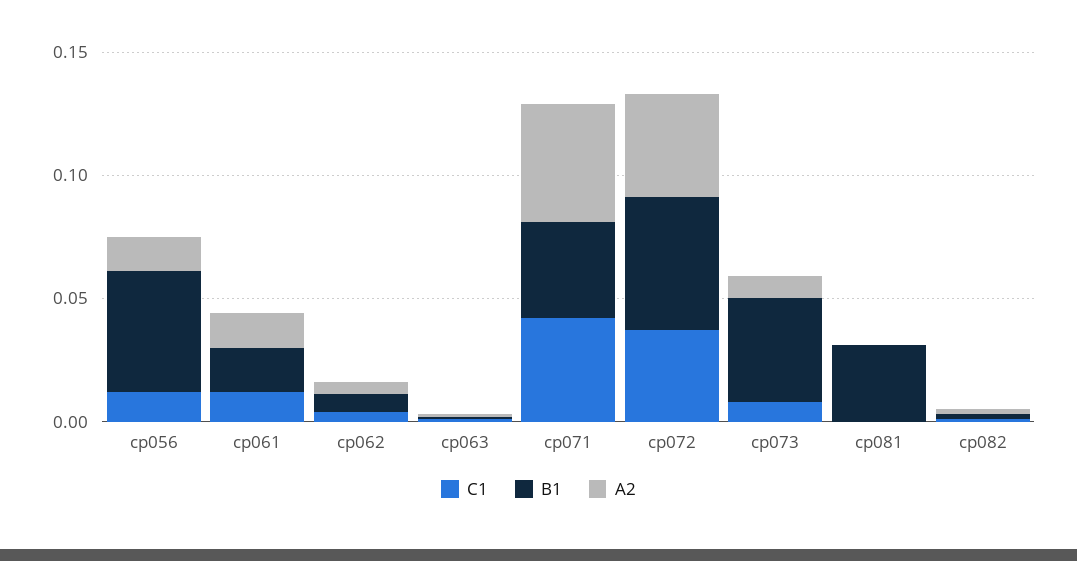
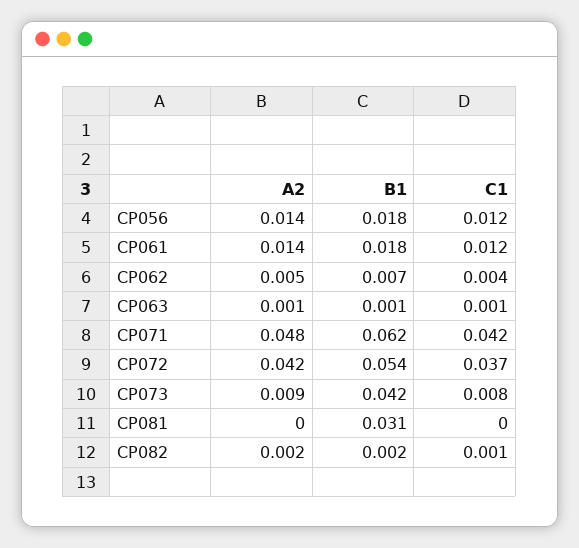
  {
    "C1": {
      "cp056": 0.012,
      "cp061": 0.012,
      "cp062": 0.004,
      "cp063": 0.001,
      "cp071": 0.042,
      "cp072": 0.037,
      "cp073": 0.008,
      "cp081": 0,
      "cp082": 0.001
    },
    "B1": {
-     "cp056": 0.05,
+     "cp056": 0.018,
      "cp061": 0.018,
      "cp062": 0.007,
      "cp063": 0.001,
-     "cp071": 0.04,
+     "cp071": 0.062,
      "cp072": 0.054,
      "cp073": 0.042,
      "cp081": 0.031,
      "cp082": 0.002
    },
    "A2": {
      "cp056": 0.014,
      "cp061": 0.014,
      "cp062": 0.005,
      "cp063": 0.001,
      "cp071": 0.048,
      "cp072": 0.042,
      "cp073": 0.009,
      "cp081": 0,
      "cp082": 0.002
    }
  }

